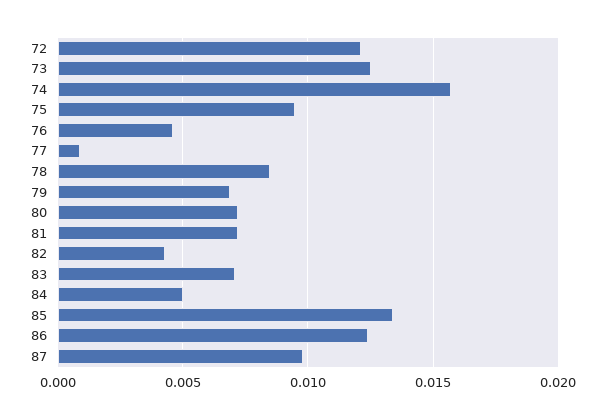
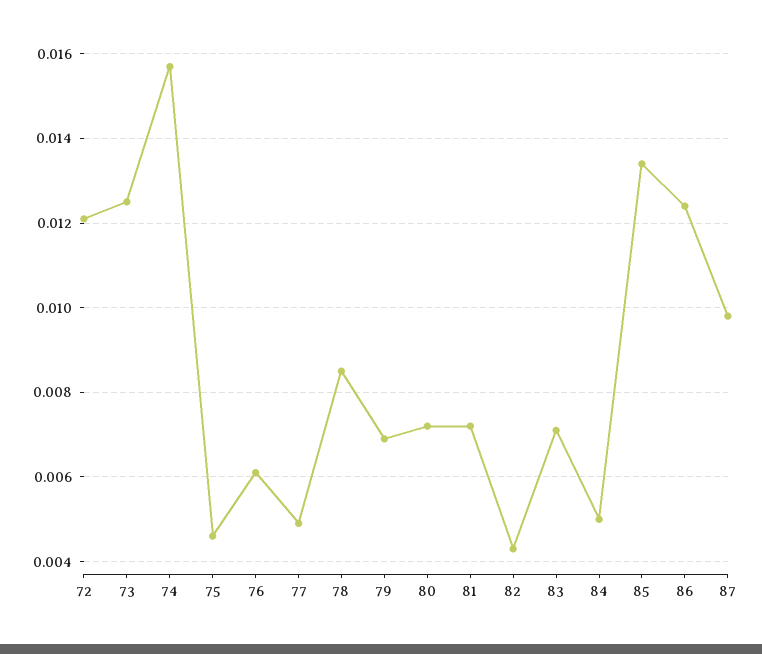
  {
    "72": 0.012,
    "73": 0.0125,
    "74": 0.0155,
-   "75": 0.0095,
+   "75": 0.0045,
-   "76": 0.0045,
+   "76": 0.006,
-   "77": 0.001,
+   "77": 0.005,
    "78": 0.0085,
    "79": 0.007,
    "80": 0.007,
    "81": 0.007,
    "82": 0.0045,
    "83": 0.007,
    "84": 0.005,
    "85": 0.0135,
    "86": 0.0125,
    "87": 0.01
  }

